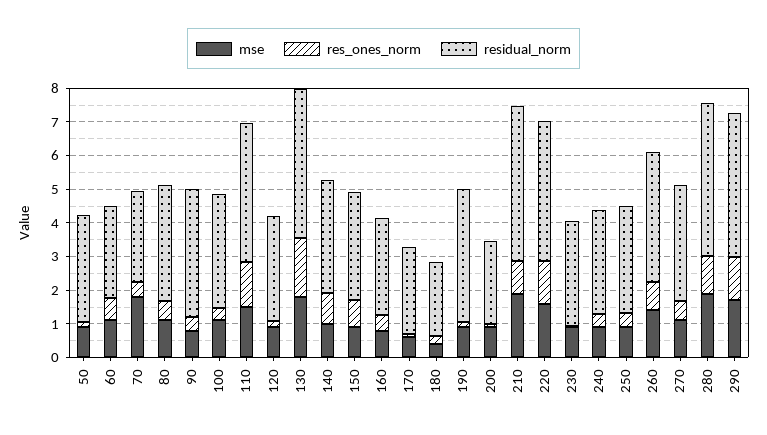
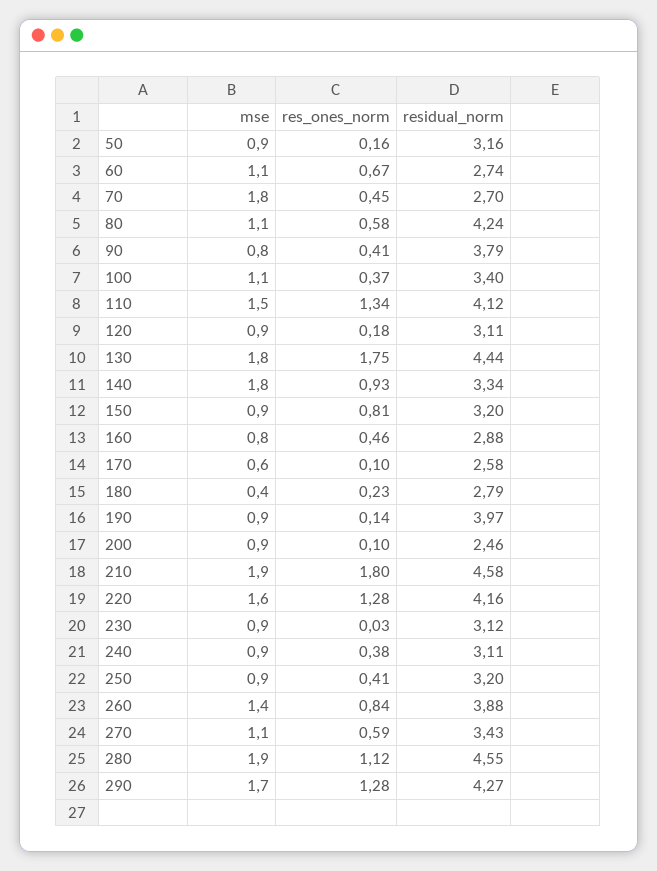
  {
    "mse": {
      "50": 0.9,
      "60": 1.1,
      "70": 1.8,
      "80": 1.1,
      "90": 0.8,
      "100": 1.1,
      "110": 1.5,
      "120": 0.9,
      "130": 1.8,
-     "140": 1,
+     "140": 1.8,
      "150": 0.9,
      "160": 0.8,
      "170": 0.6,
      "180": 0.4,
      "190": 0.9,
      "200": 0.9,
      "210": 1.9,
      "220": 1.6,
      "230": 0.9,
      "240": 0.9,
      "250": 0.9,
      "260": 1.4,
      "270": 1.1,
      "280": 1.9,
      "290": 1.7
    },
    "res_ones_norm": {
      "50": 0.16,
      "60": 0.67,
      "70": 0.45,
      "80": 0.58,
      "90": 0.41,
      "100": 0.37,
      "110": 1.34,
      "120": 0.18,
      "130": 1.75,
      "140": 0.93,
      "150": 0.81,
      "160": 0.46,
      "170": 0.1,
      "180": 0.23,
      "190": 0.14,
      "200": 0.1,
-     "210": 1,
+     "210": 1.8,
      "220": 1.28,
      "230": 0.03,
      "240": 0.38,
      "250": 0.41,
      "260": 0.84,
      "270": 0.59,
      "280": 1.12,
      "290": 1.28
    },
    "residual_norm": {
      "50": 3.16,
      "60": 2.74,
      "70": 2.7,
-     "80": 3.5,
+     "80": 4.24,
      "90": 3.79,
      "100": 3.4,
      "110": 4.12,
      "120": 3.11,
      "130": 4.44,
      "140": 3.34,
      "150": 3.2,
      "160": 2.88,
      "170": 2.58,
-     "180": 2.25,
+     "180": 2.79,
      "190": 3.97,
      "200": 2.46,
      "210": 4.58,
      "220": 4.16,
      "230": 3.12,
      "240": 3.11,
      "250": 3.2,
      "260": 3.88,
      "270": 3.43,
      "280": 4.55,
      "290": 4.27
    }
  }

